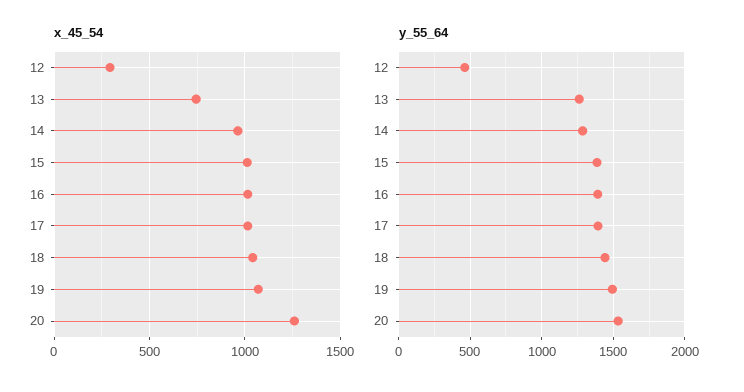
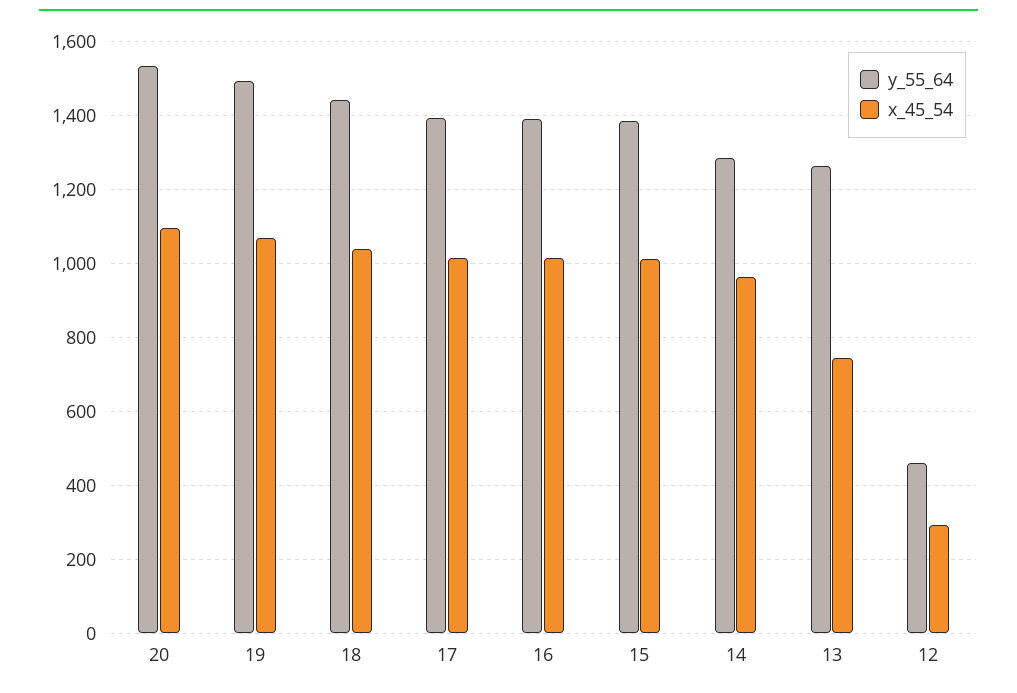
  {
    "x_45_54": {
      "12": 300,
      "13": 740,
      "14": 960,
      "15": 1020,
      "16": 1020,
      "17": 1020,
      "18": 1040,
      "19": 1080,
-     "20": 1250
+     "20": 1100
    },
    "y_55_64": {
      "12": 460,
      "13": 1260,
      "14": 1280,
      "15": 1380,
      "16": 1400,
      "17": 1400,
      "18": 1440,
      "19": 1500,
      "20": 1540
    }
  }

